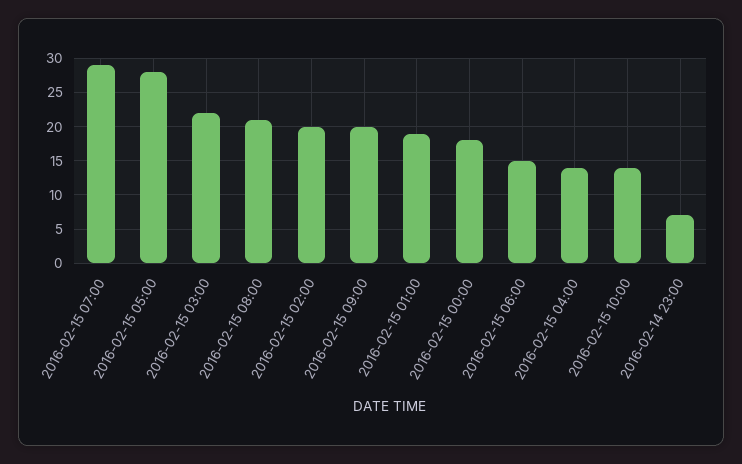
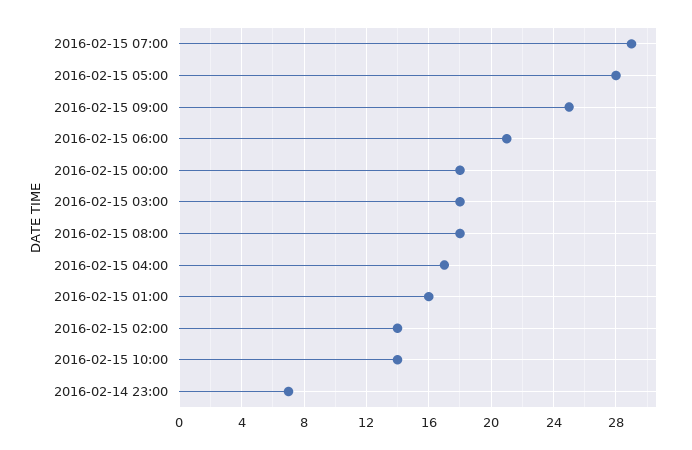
  {
    "2016-02-15 07:00": 29,
    "2016-02-15 05:00": 28,
-   "2016-02-15 03:00": 22,
+   "2016-02-15 03:00": 18,
-   "2016-02-15 08:00": 21,
+   "2016-02-15 08:00": 18,
-   "2016-02-15 02:00": 20,
+   "2016-02-15 02:00": 14,
-   "2016-02-15 09:00": 20,
+   "2016-02-15 09:00": 25,
-   "2016-02-15 01:00": 19,
+   "2016-02-15 01:00": 16,
    "2016-02-15 00:00": 18,
-   "2016-02-15 06:00": 15,
+   "2016-02-15 06:00": 21,
-   "2016-02-15 04:00": 14,
+   "2016-02-15 04:00": 17,
    "2016-02-15 10:00": 14,
    "2016-02-14 23:00": 7
  }

